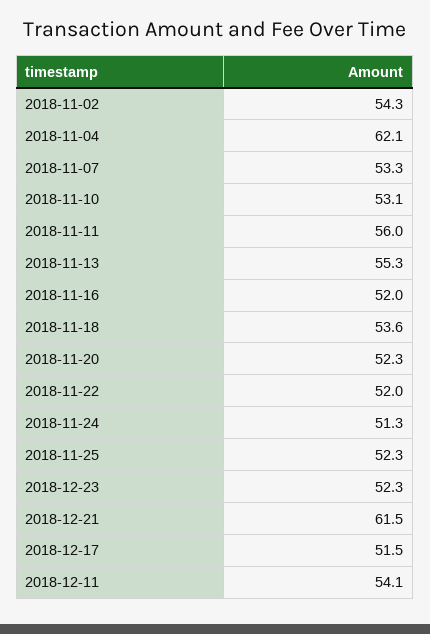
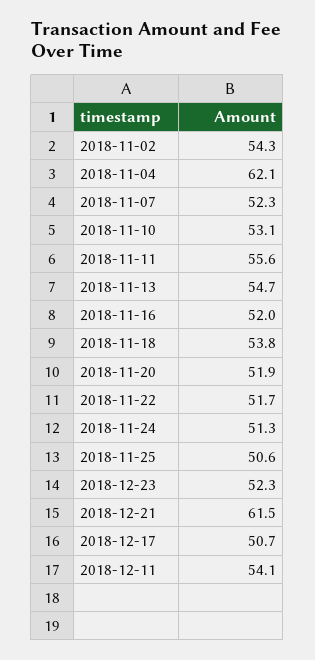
  {
    "2018-11-02": 54.3,
    "2018-11-04": 62.1,
-   "2018-11-07": 53.3,
+   "2018-11-07": 52.3,
    "2018-11-10": 53.1,
-   "2018-11-11": 56,
+   "2018-11-11": 55.6,
-   "2018-11-13": 55.3,
+   "2018-11-13": 54.7,
    "2018-11-16": 52,
-   "2018-11-18": 53.6,
+   "2018-11-18": 53.8,
-   "2018-11-20": 52.3,
+   "2018-11-20": 51.9,
-   "2018-11-22": 52,
+   "2018-11-22": 51.7,
    "2018-11-24": 51.3,
-   "2018-11-25": 52.3,
+   "2018-11-25": 50.6,
    "2018-12-23": 52.3,
    "2018-12-21": 61.5,
-   "2018-12-17": 51.5,
+   "2018-12-17": 50.7,
    "2018-12-11": 54.1
  }

